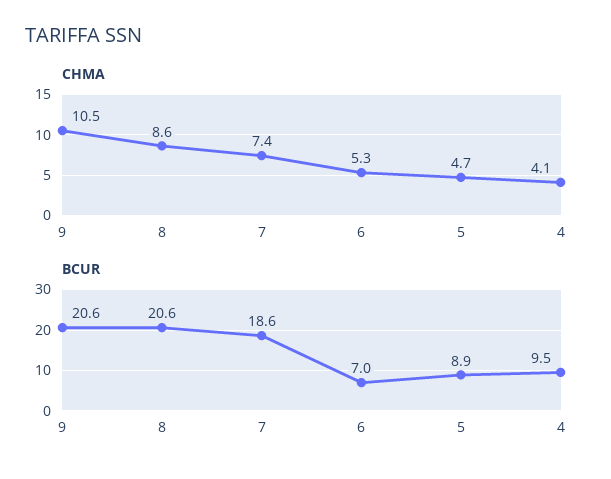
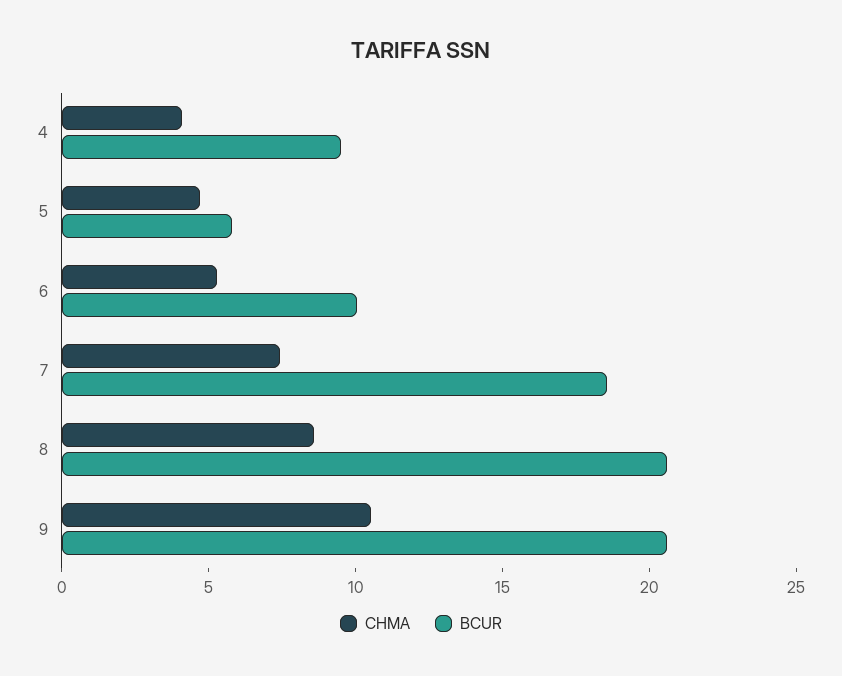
  {
    "CHMA": {
      "9": 10.5,
      "8": 8.6,
      "7": 7.4,
      "6": 5.3,
      "5": 4.7,
      "4": 4.1
    },
    "BCUR": {
      "9": 20.6,
      "8": 20.6,
      "7": 18.6,
-     "6": 7,
+     "6": 10,
-     "5": 8.9,
+     "5": 6,
      "4": 9.5
    }
  }

